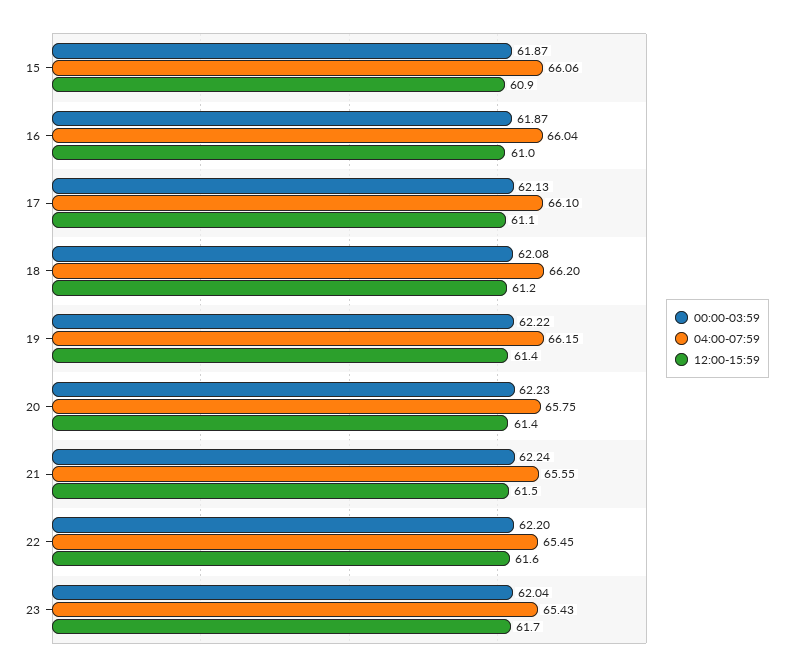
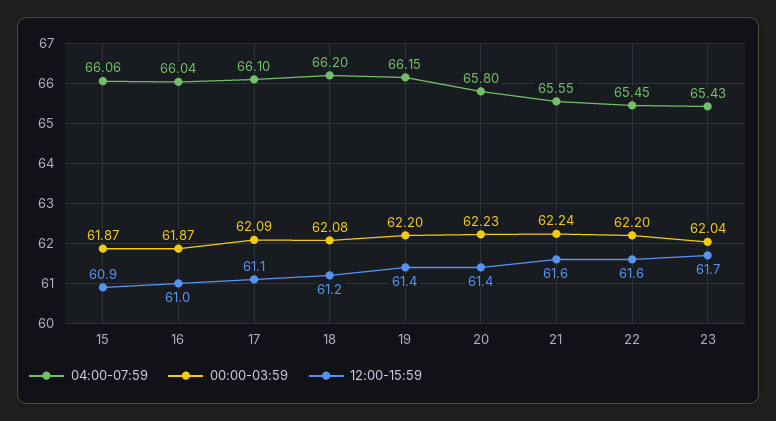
  {
    "00:00-03:59": {
      "15": 61.87,
      "16": 61.87,
-     "17": 62.13,
+     "17": 62.09,
      "18": 62.08,
-     "19": 62.22,
+     "19": 62.2,
      "20": 62.23,
      "21": 62.24,
      "22": 62.2,
      "23": 62.04
    },
    "04:00-07:59": {
      "15": 66.06,
      "16": 66.04,
      "17": 66.1,
      "18": 66.2,
      "19": 66.15,
-     "20": 65.75,
+     "20": 65.8,
      "21": 65.55,
      "22": 65.45,
      "23": 65.43
    },
    "12:00-15:59": {
      "15": 60.9,
      "16": 61,
      "17": 61.1,
      "18": 61.2,
      "19": 61.4,
      "20": 61.4,
-     "21": 61.5,
+     "21": 61.6,
      "22": 61.6,
      "23": 61.7
    }
  }

